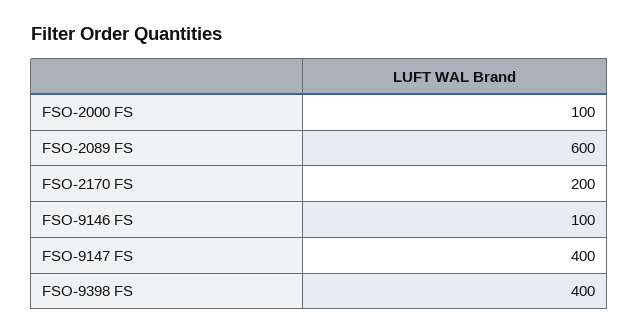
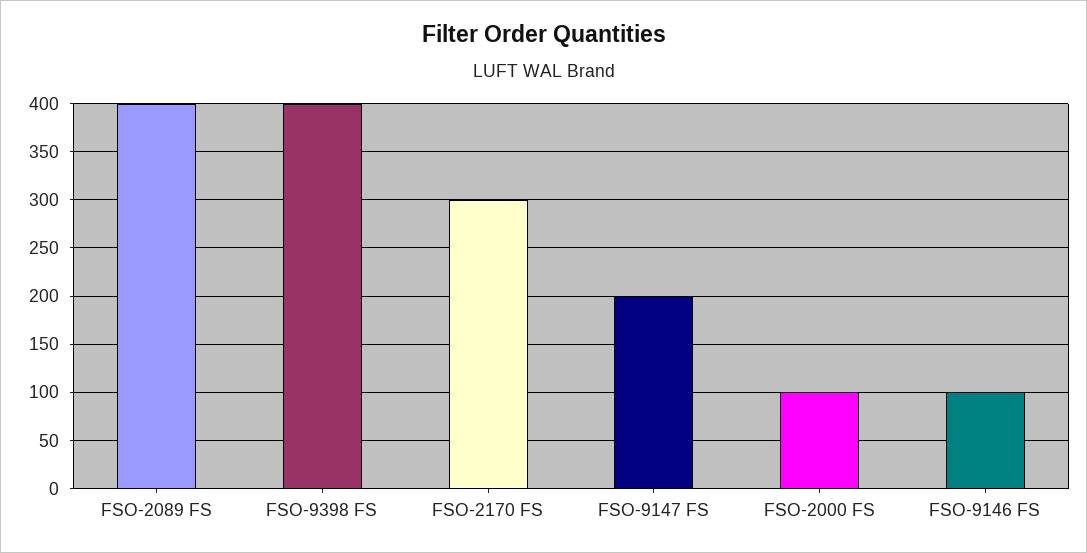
  {
    "FSO-2000 FS": 100,
-   "FSO-2089 FS": 600,
+   "FSO-2089 FS": 400,
-   "FSO-2170 FS": 200,
+   "FSO-2170 FS": 300,
    "FSO-9146 FS": 100,
-   "FSO-9147 FS": 400,
+   "FSO-9147 FS": 200,
    "FSO-9398 FS": 400
  }

